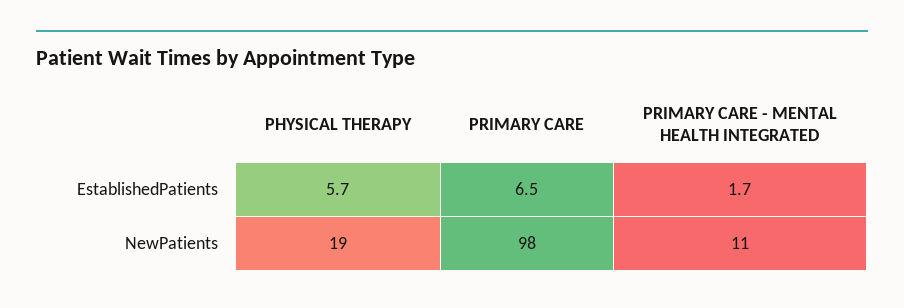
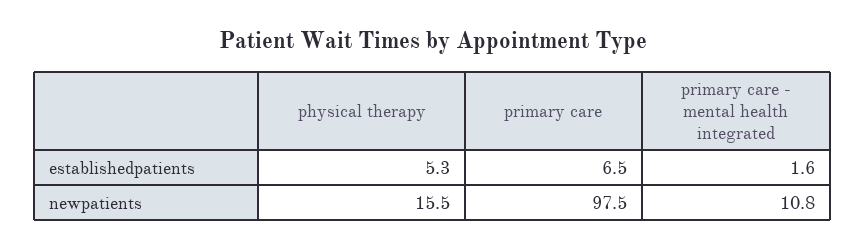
  {
    "PHYSICAL THERAPY": {
-     "EstablishedPatients": 5.7,
+     "EstablishedPatients": 5.3,
-     "NewPatients": 19
+     "NewPatients": 15.5
    },
    "PRIMARY CARE": {
      "EstablishedPatients": 6.5,
      "NewPatients": 97.5
    },
    "PRIMARY CARE - MENTAL HEALTH INTEGRATED": {
-     "EstablishedPatients": 1.7,
+     "EstablishedPatients": 1.6,
      "NewPatients": 10.8
    }
  }

